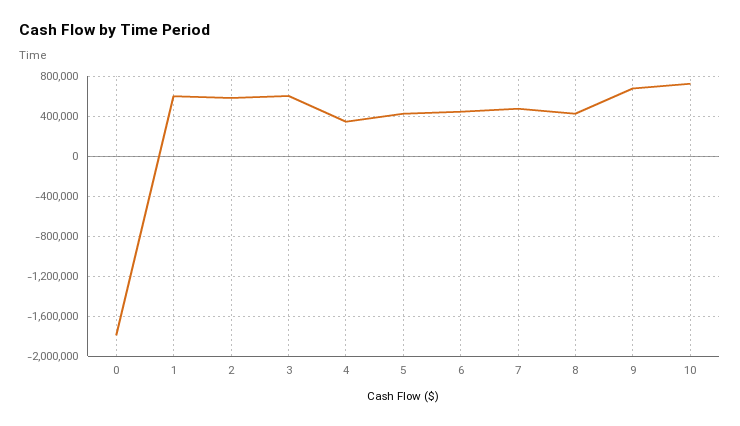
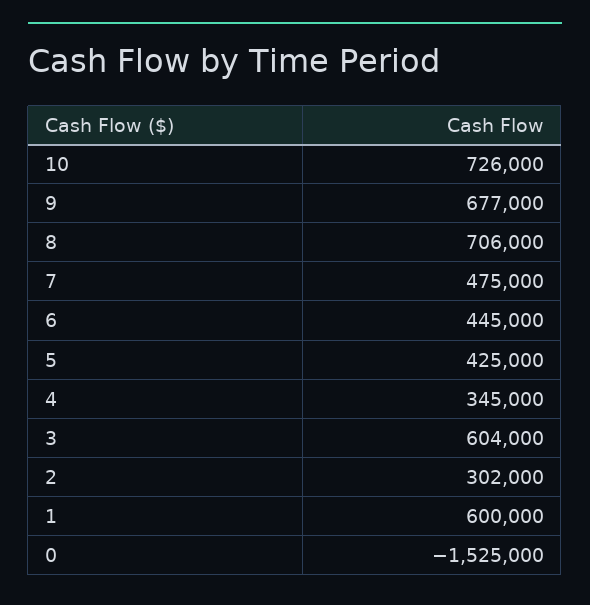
  {
-   "0": -1800000,
+   "0": -1525000,
    "1": 600000,
-   "2": 600000,
+   "2": 302000,
    "3": 604000,
    "4": 345000,
    "5": 425000,
    "6": 445000,
    "7": 475000,
-   "8": 400000,
+   "8": 706000,
    "9": 677000,
    "10": 726000
  }

